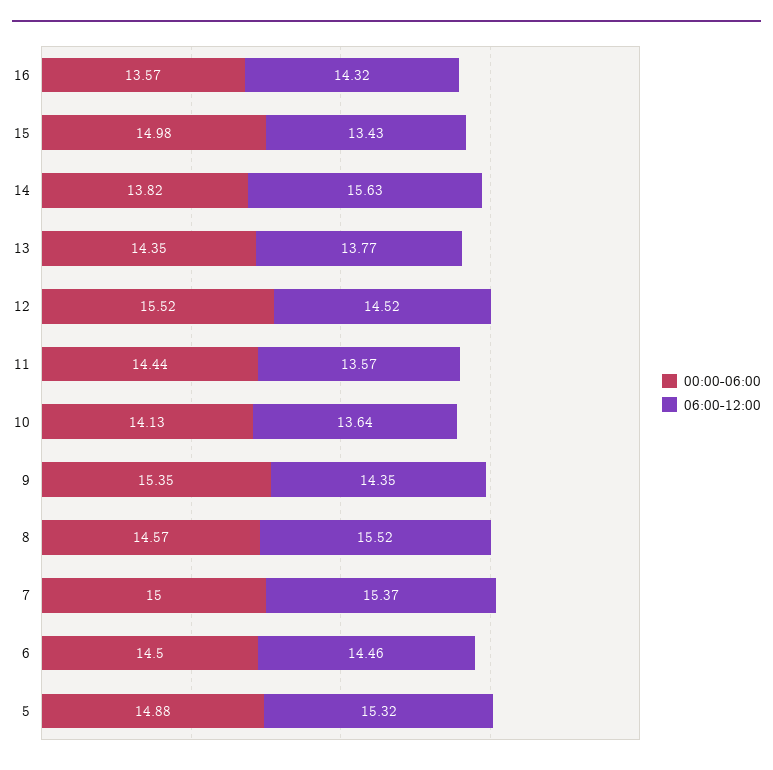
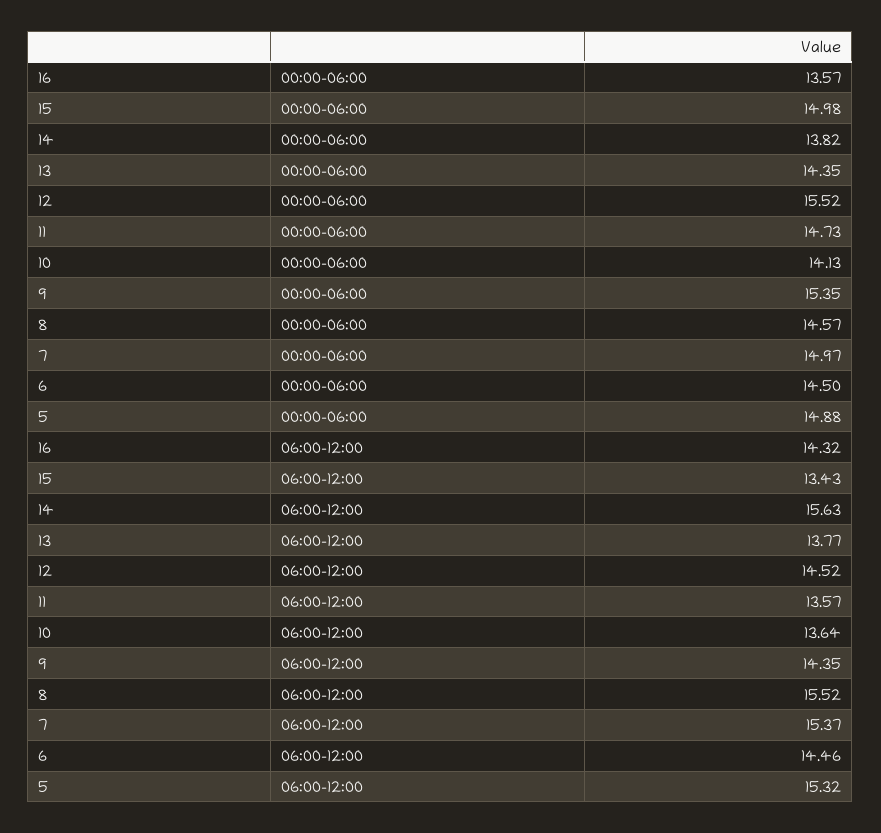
  {
    "00:00-06:00": {
      "16": 13.57,
      "15": 14.98,
      "14": 13.82,
      "13": 14.35,
      "12": 15.52,
-     "11": 14.44,
+     "11": 14.73,
      "10": 14.13,
      "9": 15.35,
      "8": 14.57,
-     "7": 15,
+     "7": 14.97,
      "6": 14.5,
      "5": 14.88
    },
    "06:00-12:00": {
      "16": 14.32,
      "15": 13.43,
      "14": 15.63,
      "13": 13.77,
      "12": 14.52,
      "11": 13.57,
      "10": 13.64,
      "9": 14.35,
      "8": 15.52,
      "7": 15.37,
      "6": 14.46,
      "5": 15.32
    }
  }

